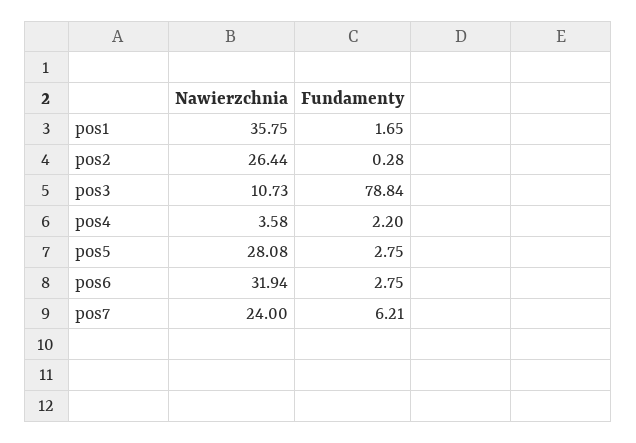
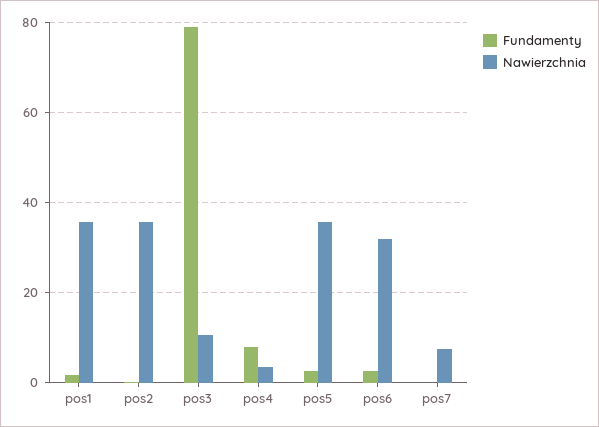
  {
    "Nawierzchnia": {
      "pos1": 35.75,
-     "pos2": 26.44,
+     "pos2": 36,
      "pos3": 10.73,
      "pos4": 3.58,
-     "pos5": 28.08,
+     "pos5": 36,
      "pos6": 31.94,
-     "pos7": 24
+     "pos7": 8
    },
    "Fundamenty": {
      "pos1": 1.65,
      "pos2": 0.28,
      "pos3": 78.84,
-     "pos4": 2.2,
+     "pos4": 8,
      "pos5": 2.75,
      "pos6": 2.75,
-     "pos7": 6.21
+     "pos7": 0
    }
  }

